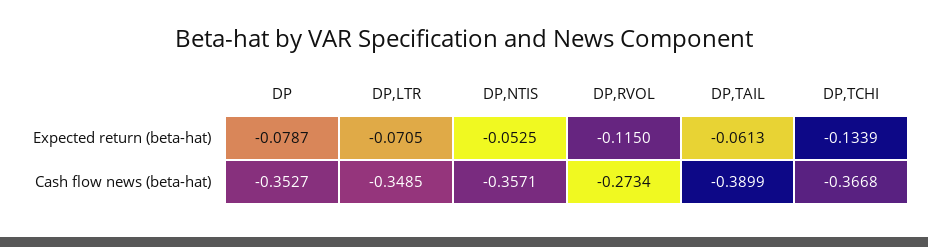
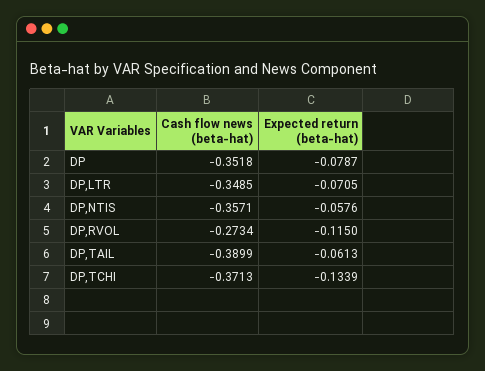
  {
    "DP": {
      "Expected return (beta-hat)": -0.0787,
-     "Cash flow news (beta-hat)": -0.3527
+     "Cash flow news (beta-hat)": -0.3518
    },
    "DP,LTR": {
      "Expected return (beta-hat)": -0.0705,
      "Cash flow news (beta-hat)": -0.3485
    },
    "DP,NTIS": {
-     "Expected return (beta-hat)": -0.0525,
+     "Expected return (beta-hat)": -0.0576,
      "Cash flow news (beta-hat)": -0.3571
    },
    "DP,RVOL": {
      "Expected return (beta-hat)": -0.115,
      "Cash flow news (beta-hat)": -0.2734
    },
    "DP,TAIL": {
      "Expected return (beta-hat)": -0.0613,
      "Cash flow news (beta-hat)": -0.3899
    },
    "DP,TCHI": {
      "Expected return (beta-hat)": -0.1339,
-     "Cash flow news (beta-hat)": -0.3668
+     "Cash flow news (beta-hat)": -0.3713
    }
  }

